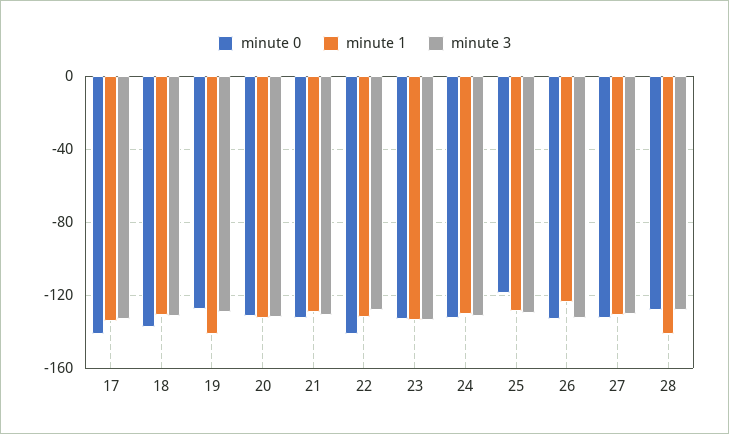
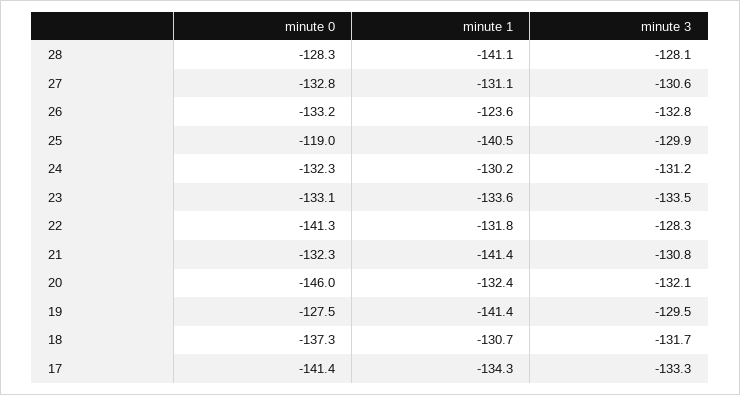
  {
    "minute 0": {
      "17": -141.4,
      "18": -137.3,
      "19": -127.5,
-     "20": -130,
+     "20": -146,
      "21": -132.3,
      "22": -141.3,
      "23": -133.1,
      "24": -132.3,
      "25": -119,
      "26": -133.2,
      "27": -132.8,
      "28": -128.3
    },
    "minute 1": {
      "17": -134.3,
      "18": -130.7,
      "19": -141.4,
      "20": -132.4,
-     "21": -130,
+     "21": -141.4,
      "22": -131.8,
      "23": -133.6,
      "24": -130.2,
-     "25": -130,
+     "25": -140.5,
      "26": -123.6,
      "27": -131.1,
      "28": -141.1
    },
    "minute 3": {
      "17": -133.3,
      "18": -131.7,
      "19": -129.5,
      "20": -132.1,
      "21": -130.8,
      "22": -128.3,
      "23": -133.5,
      "24": -131.2,
      "25": -129.9,
      "26": -132.8,
      "27": -130.6,
      "28": -128.1
    }
  }

